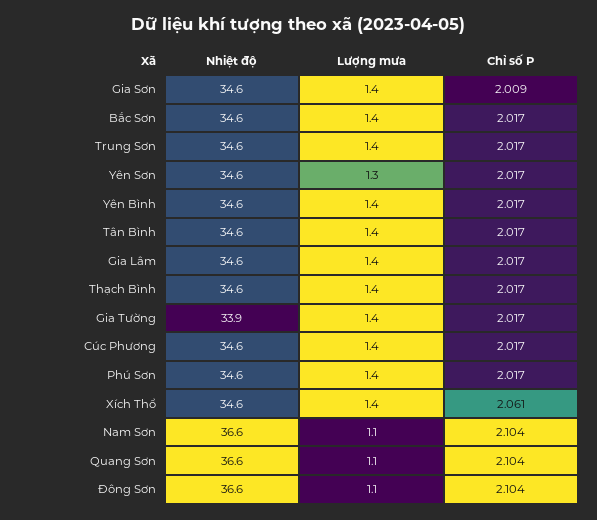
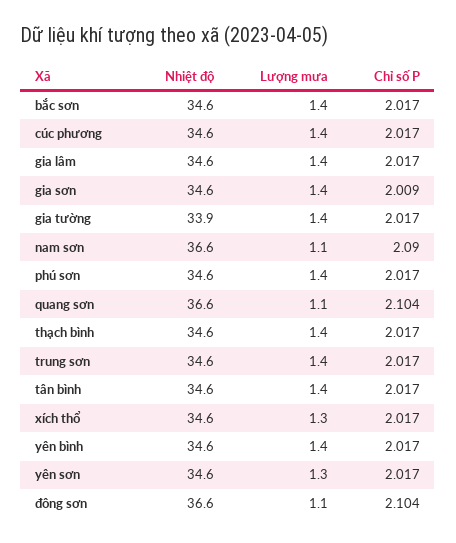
  {
    "Nhiệt độ": {
      "Gia Sơn": 34.6,
      "Bắc Sơn": 34.6,
      "Trung Sơn": 34.6,
      "Yên Sơn": 34.6,
      "Yên Bình": 34.6,
      "Tân Bình": 34.6,
      "Gia Lâm": 34.6,
      "Thạch Bình": 34.6,
      "Gia Tường": 33.9,
      "Cúc Phương": 34.6,
      "Phú Sơn": 34.6,
      "Xích Thổ": 34.6,
      "Nam Sơn": 36.6,
      "Quang Sơn": 36.6,
      "Đông Sơn": 36.6
    },
    "Lượng mưa": {
      "Gia Sơn": 1.4,
      "Bắc Sơn": 1.4,
      "Trung Sơn": 1.4,
      "Yên Sơn": 1.3,
      "Yên Bình": 1.4,
      "Tân Bình": 1.4,
      "Gia Lâm": 1.4,
      "Thạch Bình": 1.4,
      "Gia Tường": 1.4,
      "Cúc Phương": 1.4,
      "Phú Sơn": 1.4,
-     "Xích Thổ": 1.4,
+     "Xích Thổ": 1.3,
      "Nam Sơn": 1.1,
      "Quang Sơn": 1.1,
      "Đông Sơn": 1.1
    },
    "Chỉ số P": {
      "Gia Sơn": 2.009,
      "Bắc Sơn": 2.017,
      "Trung Sơn": 2.017,
      "Yên Sơn": 2.017,
      "Yên Bình": 2.017,
      "Tân Bình": 2.017,
      "Gia Lâm": 2.017,
      "Thạch Bình": 2.017,
      "Gia Tường": 2.017,
      "Cúc Phương": 2.017,
      "Phú Sơn": 2.017,
-     "Xích Thổ": 2.061,
+     "Xích Thổ": 2.017,
-     "Nam Sơn": 2.104,
+     "Nam Sơn": 2.09,
      "Quang Sơn": 2.104,
      "Đông Sơn": 2.104
    }
  }

